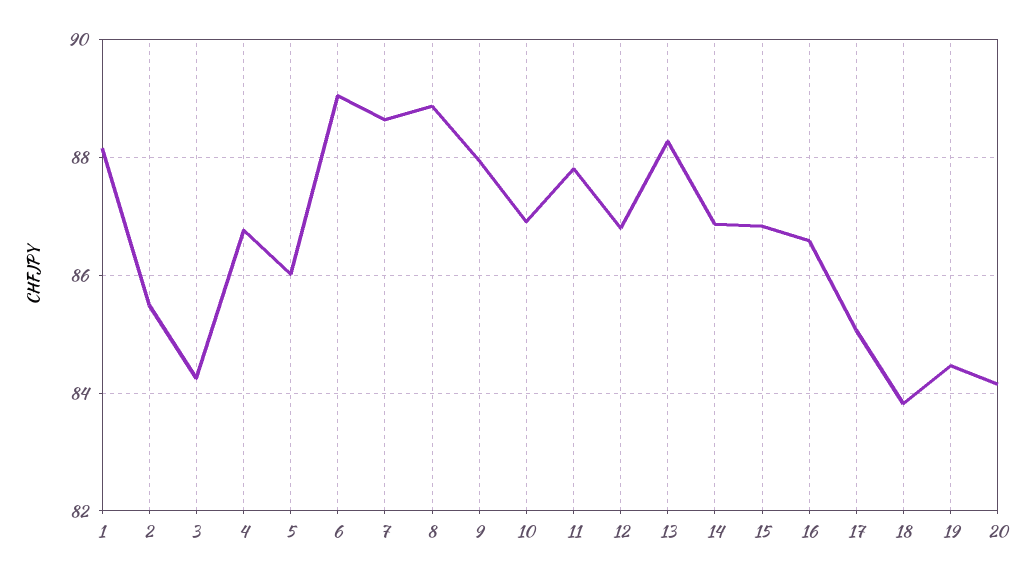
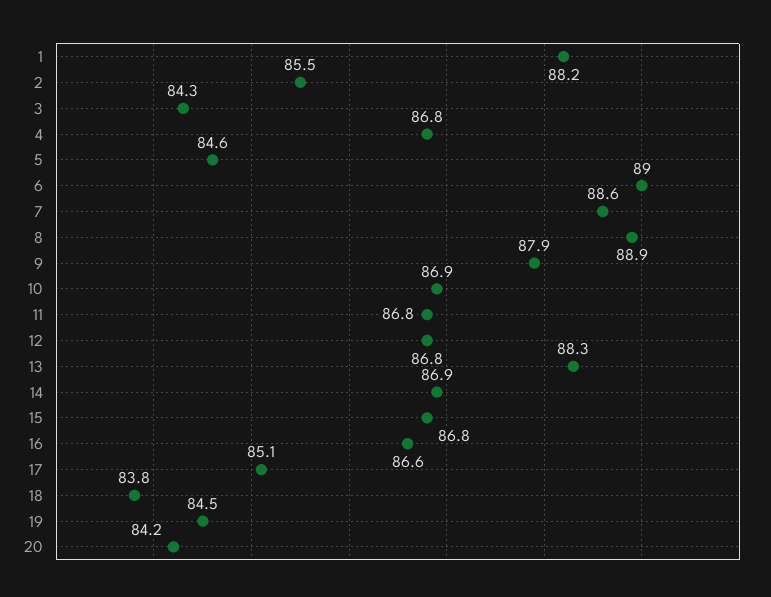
  {
    "1": 88.2,
    "2": 85.5,
    "3": 84.3,
    "4": 86.8,
-   "5": 86,
+   "5": 84.6,
    "6": 89,
    "7": 88.6,
    "8": 88.9,
    "9": 87.9,
    "10": 86.9,
-   "11": 87.8,
+   "11": 86.8,
    "12": 86.8,
    "13": 88.3,
    "14": 86.9,
    "15": 86.8,
    "16": 86.6,
    "17": 85.1,
    "18": 83.8,
    "19": 84.5,
    "20": 84.2
  }

